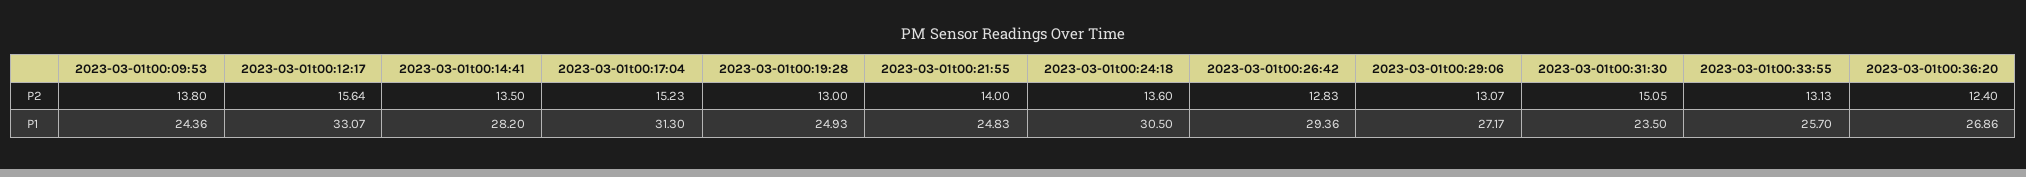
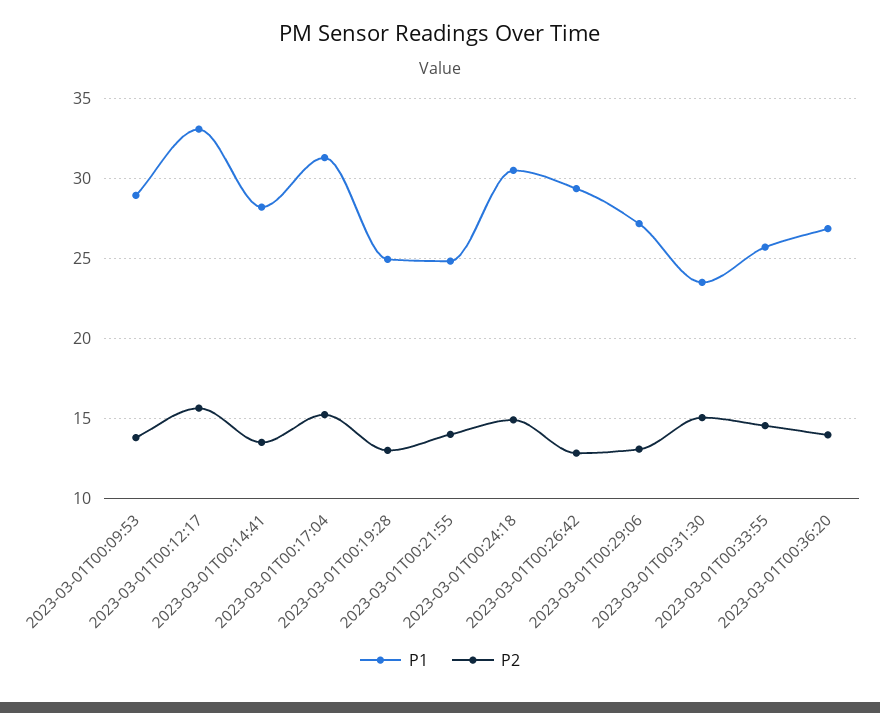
  {
    "P2": {
      "2023-03-01t00:09:53": 13.8,
      "2023-03-01t00:12:17": 15.64,
      "2023-03-01t00:14:41": 13.5,
      "2023-03-01t00:17:04": 15.23,
      "2023-03-01t00:19:28": 13,
      "2023-03-01t00:21:55": 14,
-     "2023-03-01t00:24:18": 13.6,
+     "2023-03-01t00:24:18": 15,
      "2023-03-01t00:26:42": 12.83,
      "2023-03-01t00:29:06": 13.07,
      "2023-03-01t00:31:30": 15.05,
-     "2023-03-01t00:33:55": 13.13,
+     "2023-03-01t00:33:55": 14.5,
-     "2023-03-01t00:36:20": 12.4
+     "2023-03-01t00:36:20": 14
    },
    "P1": {
-     "2023-03-01t00:09:53": 24.36,
+     "2023-03-01t00:09:53": 29,
      "2023-03-01t00:12:17": 33.07,
      "2023-03-01t00:14:41": 28.2,
      "2023-03-01t00:17:04": 31.3,
      "2023-03-01t00:19:28": 24.93,
      "2023-03-01t00:21:55": 24.83,
      "2023-03-01t00:24:18": 30.5,
      "2023-03-01t00:26:42": 29.36,
      "2023-03-01t00:29:06": 27.17,
      "2023-03-01t00:31:30": 23.5,
      "2023-03-01t00:33:55": 25.7,
      "2023-03-01t00:36:20": 26.86
    }
  }

